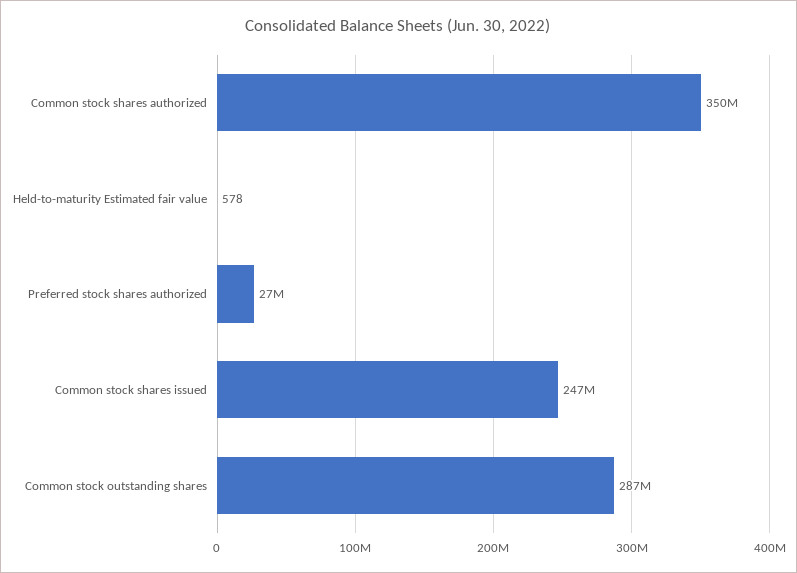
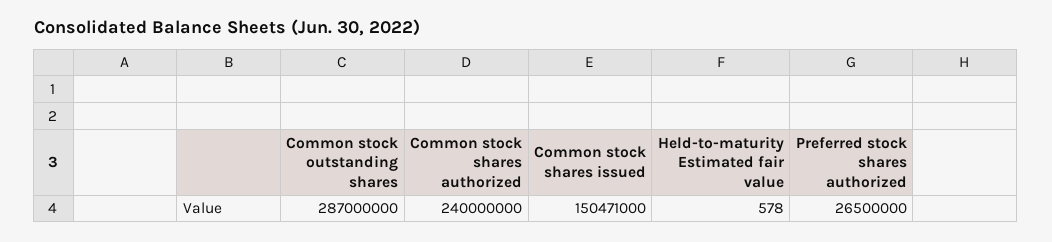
  {
-   "Common stock shares authorized": 350000000,
+   "Common stock shares authorized": 240000000,
    "Held-to-maturity Estimated fair value": 578,
    "Preferred stock shares authorized": 26500000,
-   "Common stock shares issued": 247000000,
+   "Common stock shares issued": 150471000,
    "Common stock outstanding shares": 287000000
  }

